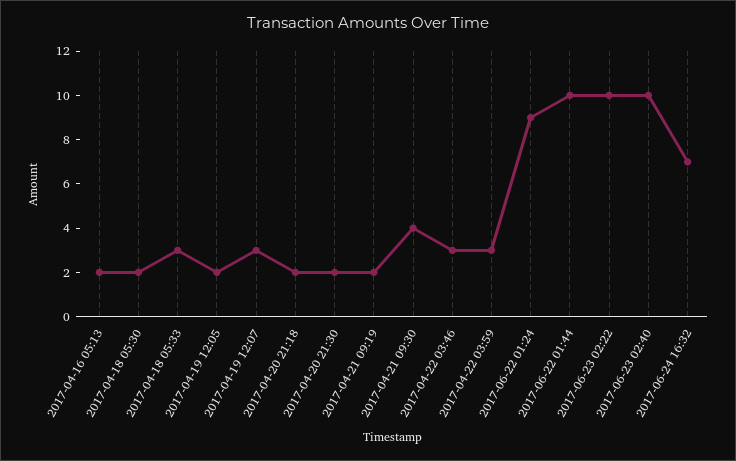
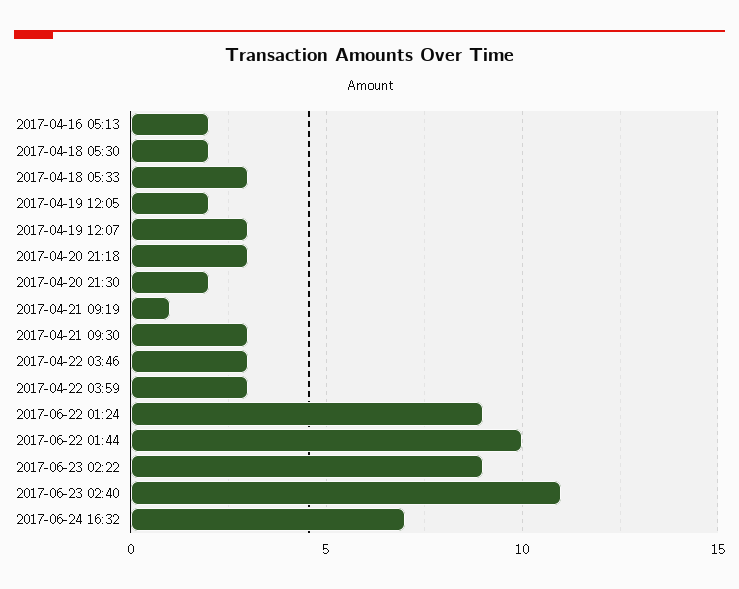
  {
    "2017-04-16 05:13": 2,
    "2017-04-18 05:30": 2,
    "2017-04-18 05:33": 3,
    "2017-04-19 12:05": 2,
    "2017-04-19 12:07": 3,
-   "2017-04-20 21:18": 2,
+   "2017-04-20 21:18": 3,
    "2017-04-20 21:30": 2,
-   "2017-04-21 09:19": 2,
+   "2017-04-21 09:19": 1,
-   "2017-04-21 09:30": 4,
+   "2017-04-21 09:30": 3,
    "2017-04-22 03:46": 3,
    "2017-04-22 03:59": 3,
    "2017-06-22 01:24": 9,
    "2017-06-22 01:44": 10,
-   "2017-06-23 02:22": 10,
+   "2017-06-23 02:22": 9,
-   "2017-06-23 02:40": 10,
+   "2017-06-23 02:40": 11,
    "2017-06-24 16:32": 7
  }

